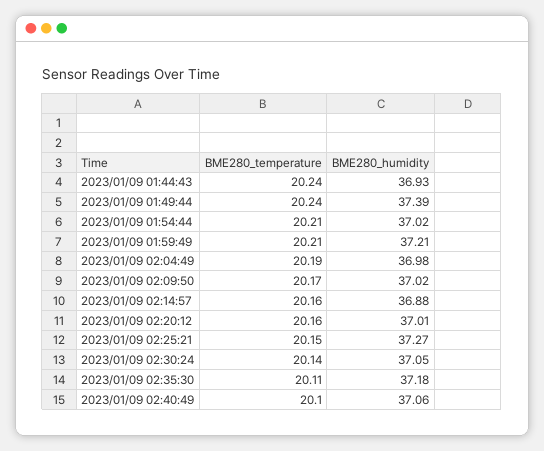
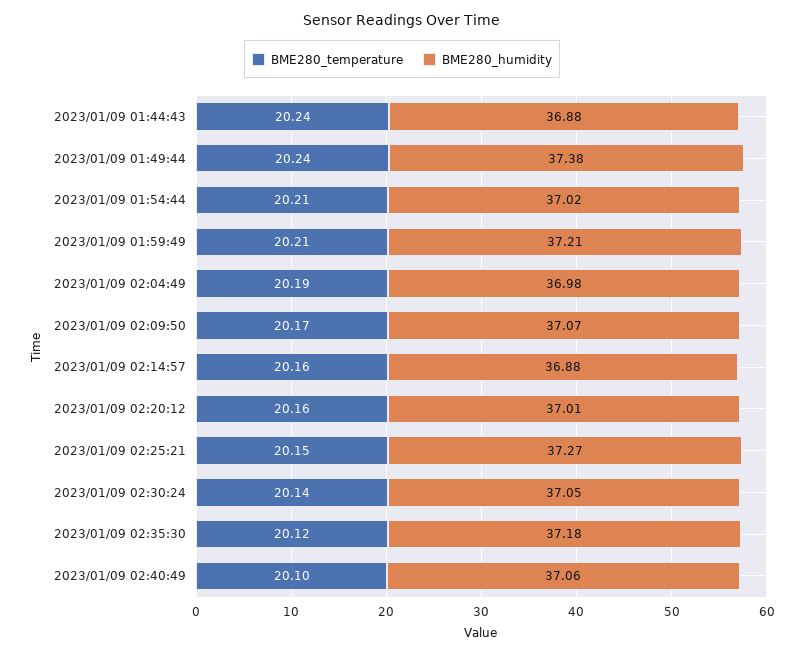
  {
    "BME280_temperature": {
      "2023/01/09 01:44:43": 20.24,
      "2023/01/09 01:49:44": 20.24,
      "2023/01/09 01:54:44": 20.21,
      "2023/01/09 01:59:49": 20.21,
      "2023/01/09 02:04:49": 20.19,
      "2023/01/09 02:09:50": 20.17,
      "2023/01/09 02:14:57": 20.16,
      "2023/01/09 02:20:12": 20.16,
      "2023/01/09 02:25:21": 20.15,
      "2023/01/09 02:30:24": 20.14,
-     "2023/01/09 02:35:30": 20.11,
+     "2023/01/09 02:35:30": 20.12,
      "2023/01/09 02:40:49": 20.1
    },
    "BME280_humidity": {
-     "2023/01/09 01:44:43": 36.93,
+     "2023/01/09 01:44:43": 36.88,
-     "2023/01/09 01:49:44": 37.39,
+     "2023/01/09 01:49:44": 37.38,
      "2023/01/09 01:54:44": 37.02,
      "2023/01/09 01:59:49": 37.21,
      "2023/01/09 02:04:49": 36.98,
-     "2023/01/09 02:09:50": 37.02,
+     "2023/01/09 02:09:50": 37.07,
      "2023/01/09 02:14:57": 36.88,
      "2023/01/09 02:20:12": 37.01,
      "2023/01/09 02:25:21": 37.27,
      "2023/01/09 02:30:24": 37.05,
      "2023/01/09 02:35:30": 37.18,
      "2023/01/09 02:40:49": 37.06
    }
  }

